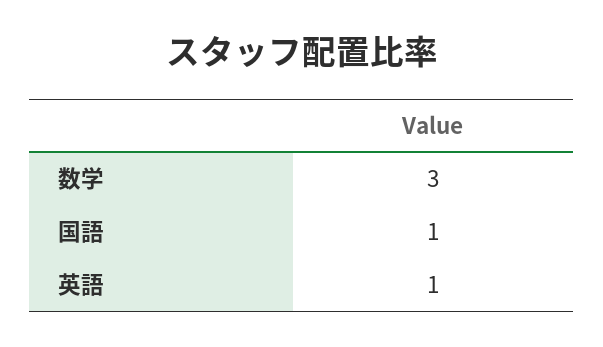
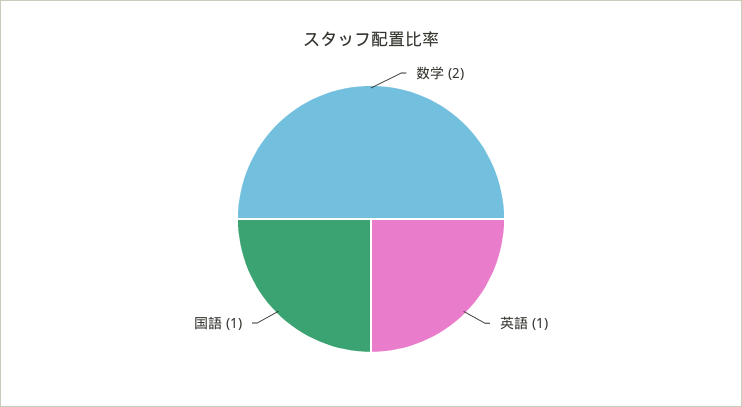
  {
-   "数学": 3,
+   "数学": 2,
    "国語": 1,
    "英語": 1
  }

